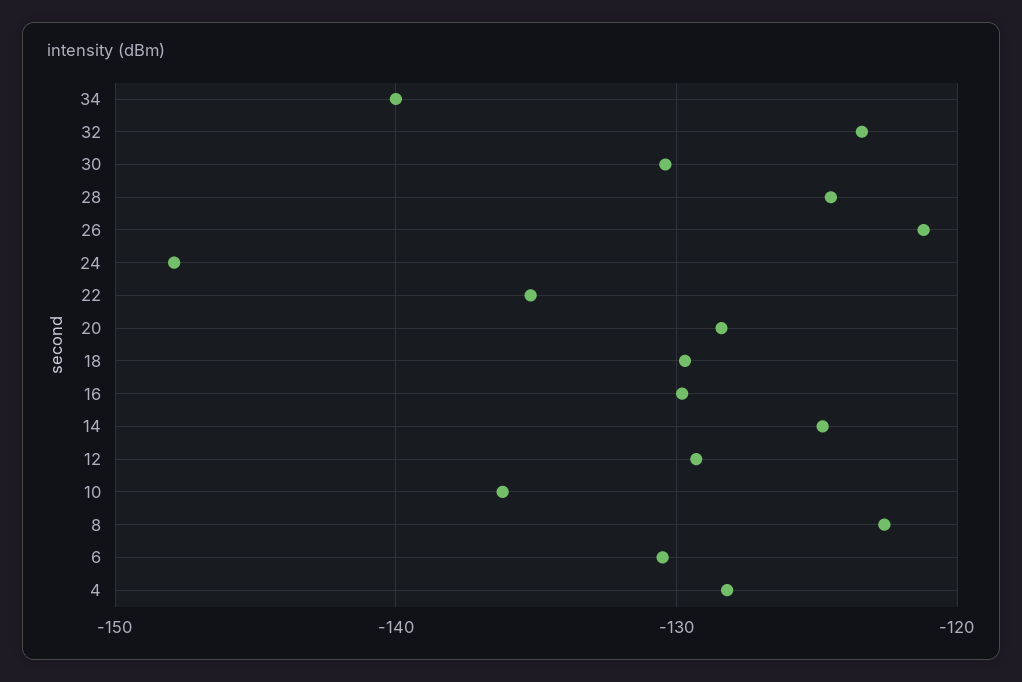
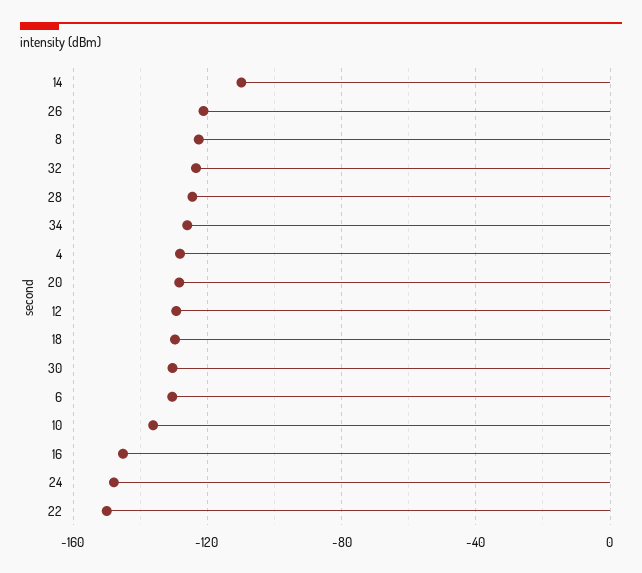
  {
-   "34": -140,
+   "34": -125,
    "32": -123,
    "30": -130,
    "28": -125,
    "26": -121,
    "24": -148,
-   "22": -135,
+   "22": -150,
    "20": -128,
    "18": -130,
-   "16": -130,
+   "16": -145,
-   "14": -125,
+   "14": -110,
    "12": -129,
    "10": -136,
    "8": -123,
    "6": -131,
    "4": -128
  }

